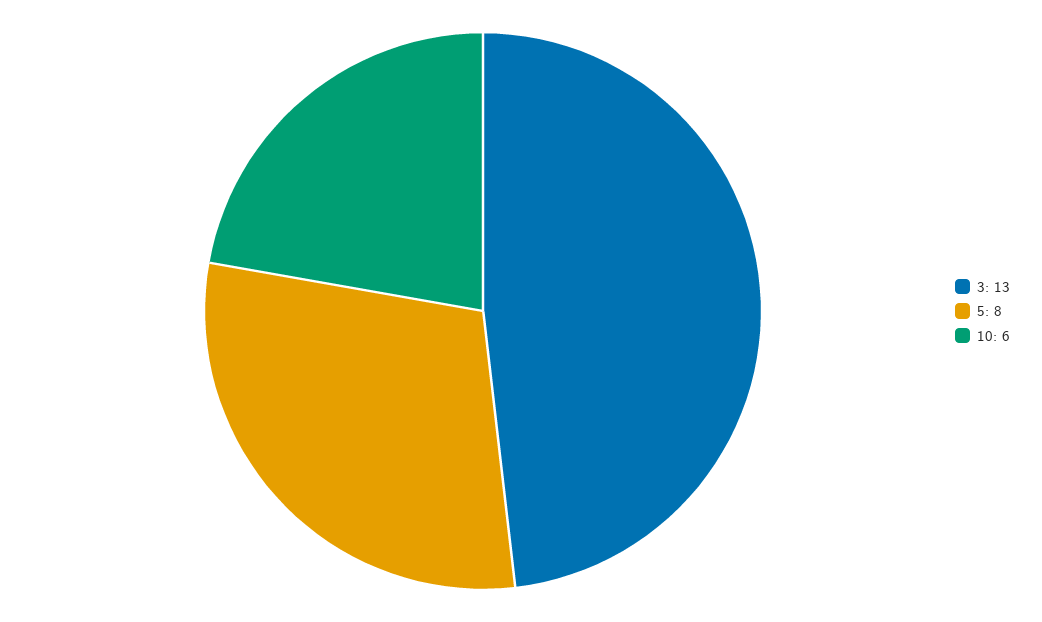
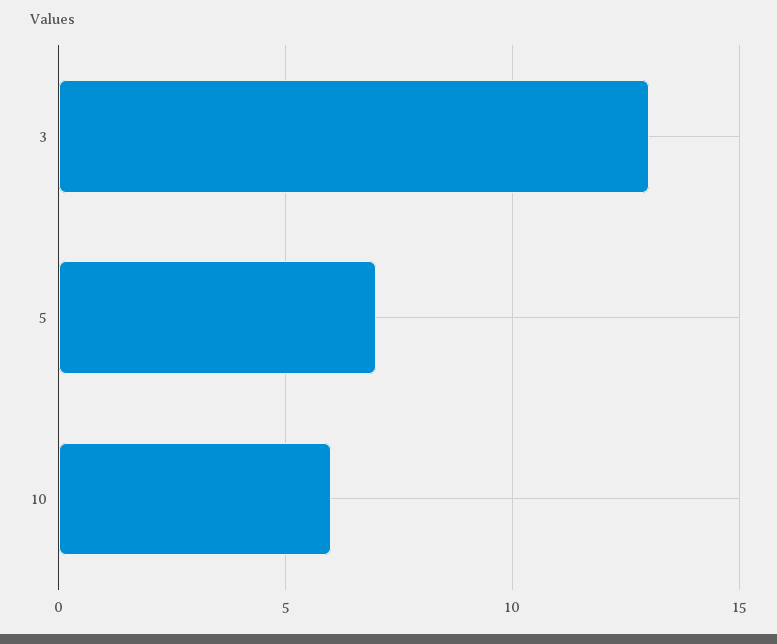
  {
    "3": 13,
-   "5": 8,
+   "5": 7,
    "10": 6
  }

